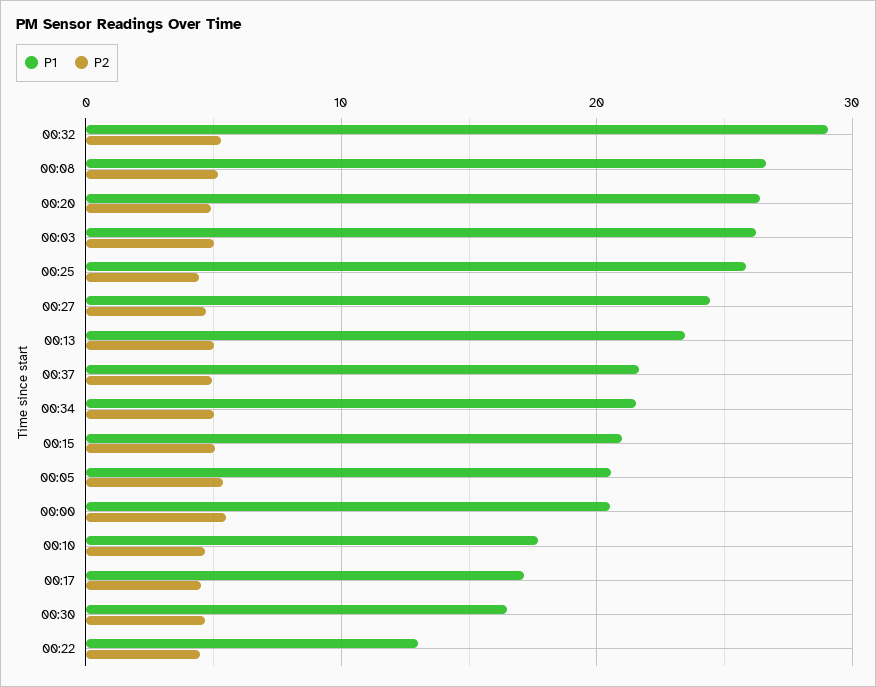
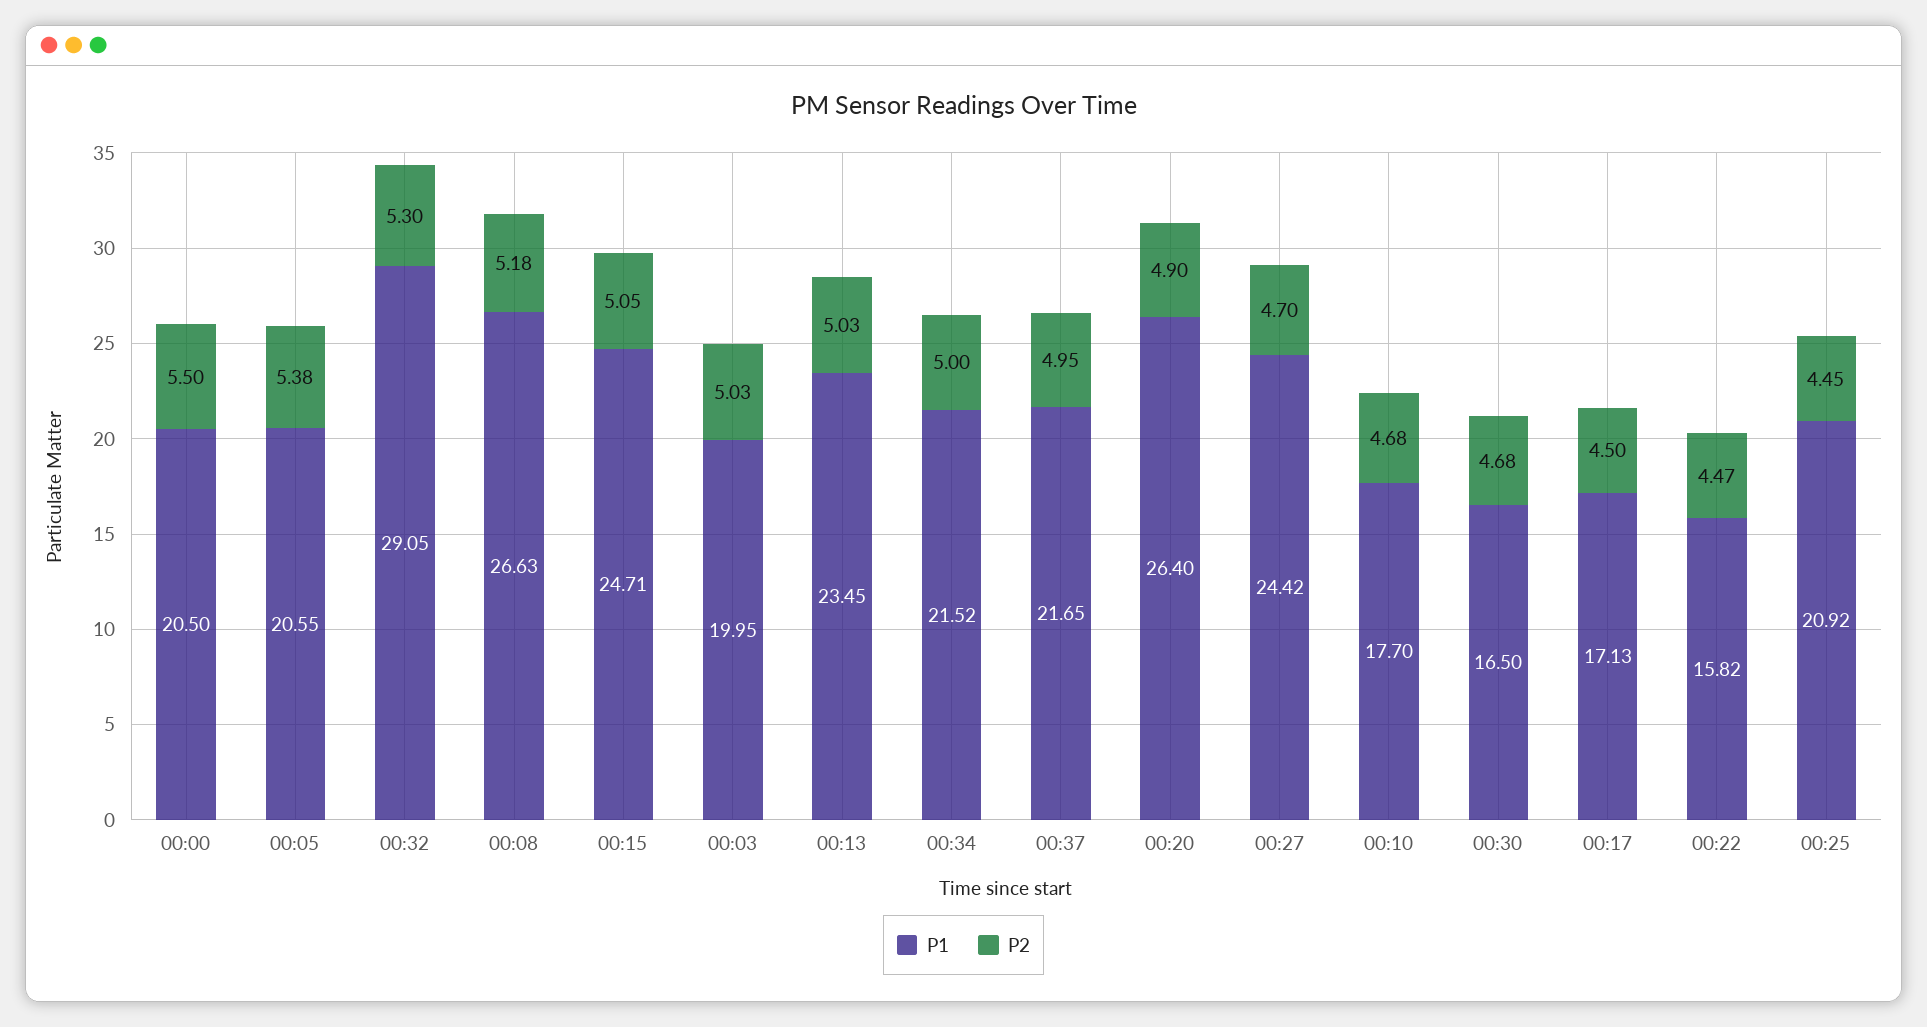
  {
    "P1": {
      "00:32": 29.05,
      "00:08": 26.63,
      "00:20": 26.4,
-     "00:03": 26,
+     "00:03": 19.95,
-     "00:25": 26,
+     "00:25": 20.92,
      "00:27": 24.42,
      "00:13": 23.45,
      "00:37": 21.65,
      "00:34": 21.52,
-     "00:15": 21,
+     "00:15": 24.71,
      "00:05": 20.55,
      "00:00": 20.5,
      "00:10": 17.7,
      "00:17": 17.13,
      "00:30": 16.5,
-     "00:22": 13
+     "00:22": 15.82
    },
    "P2": {
      "00:32": 5.3,
      "00:08": 5.18,
      "00:20": 4.9,
      "00:03": 5.03,
      "00:25": 4.45,
      "00:27": 4.7,
      "00:13": 5.03,
      "00:37": 4.95,
      "00:34": 5,
      "00:15": 5.05,
      "00:05": 5.38,
      "00:00": 5.5,
      "00:10": 4.68,
      "00:17": 4.5,
      "00:30": 4.68,
      "00:22": 4.47
    }
  }

